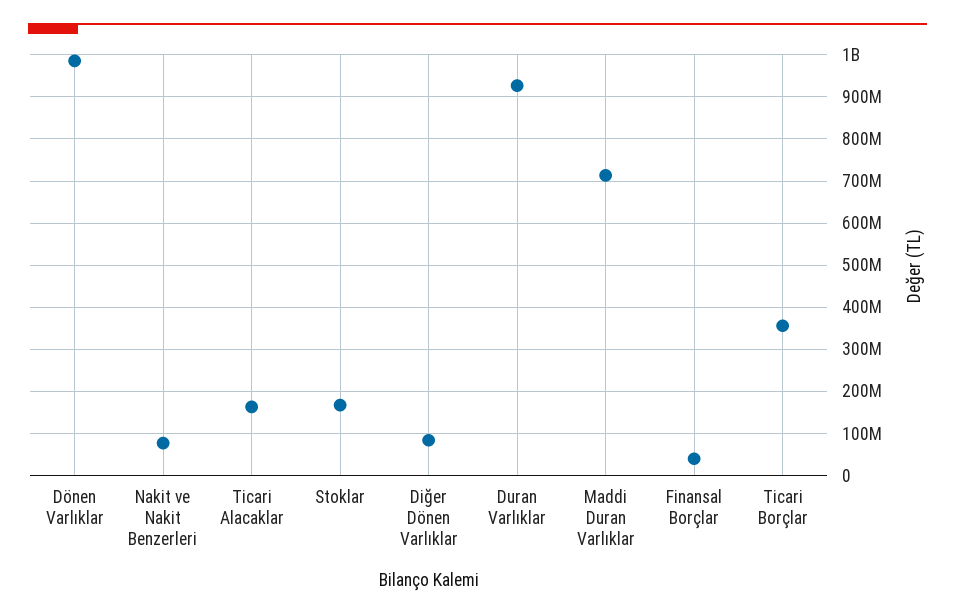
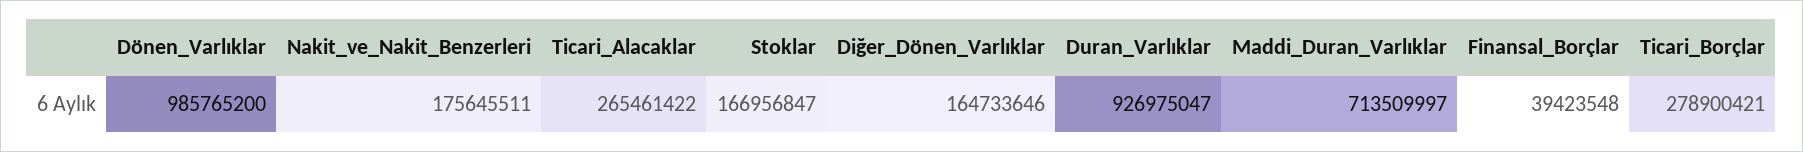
  {
    "Dönen Varlıklar": 985765200,
-   "Nakit ve Nakit Benzerleri": 80000000,
+   "Nakit ve Nakit Benzerleri": 175645511,
-   "Ticari Alacaklar": 160000000,
+   "Ticari Alacaklar": 265461422,
    "Stoklar": 166956847,
-   "Diğer Dönen Varlıklar": 80000000,
+   "Diğer Dönen Varlıklar": 164733646,
    "Duran Varlıklar": 926975047,
    "Maddi Duran Varlıklar": 713509997,
    "Finansal Borçlar": 39423548,
-   "Ticari Borçlar": 360000000
+   "Ticari Borçlar": 278900421
  }

